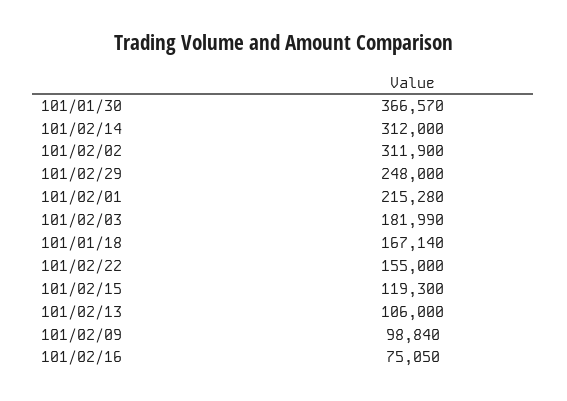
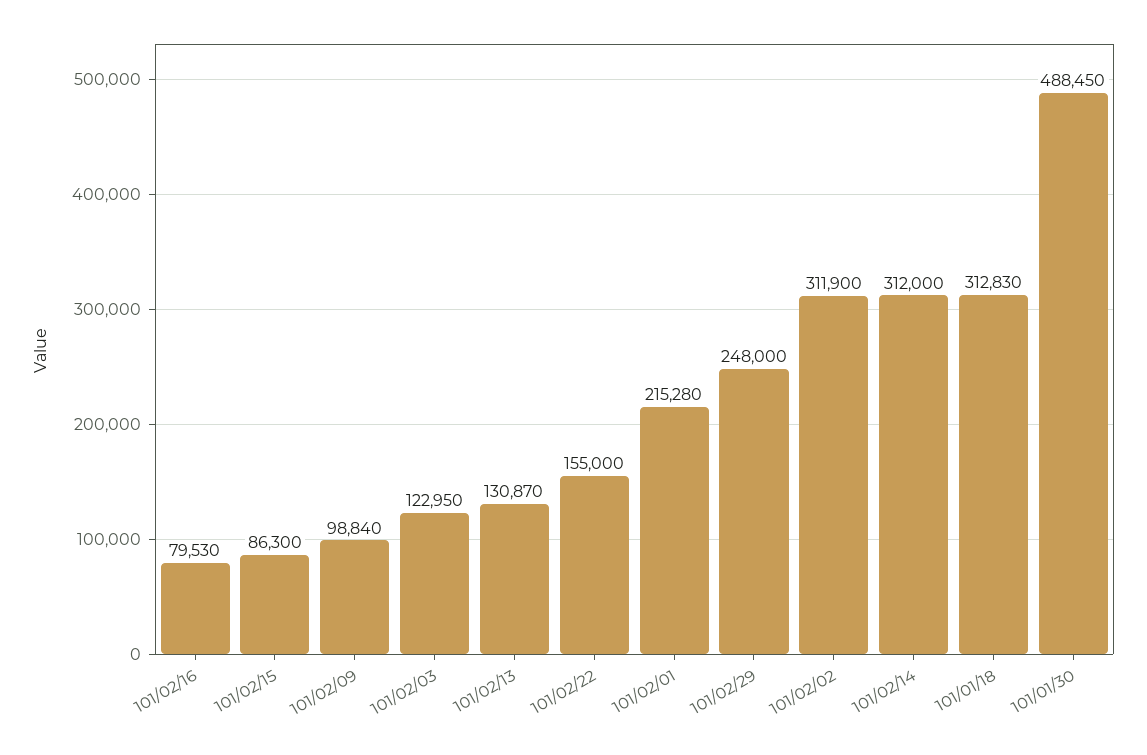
  {
-   "101/01/30": 366570,
+   "101/01/30": 488450,
    "101/02/14": 312000,
    "101/02/02": 311900,
    "101/02/29": 248000,
    "101/02/01": 215280,
-   "101/02/03": 181990,
+   "101/02/03": 122950,
-   "101/01/18": 167140,
+   "101/01/18": 312830,
    "101/02/22": 155000,
-   "101/02/15": 119300,
+   "101/02/15": 86300,
-   "101/02/13": 106000,
+   "101/02/13": 130870,
    "101/02/09": 98840,
-   "101/02/16": 75050
+   "101/02/16": 79530
  }

